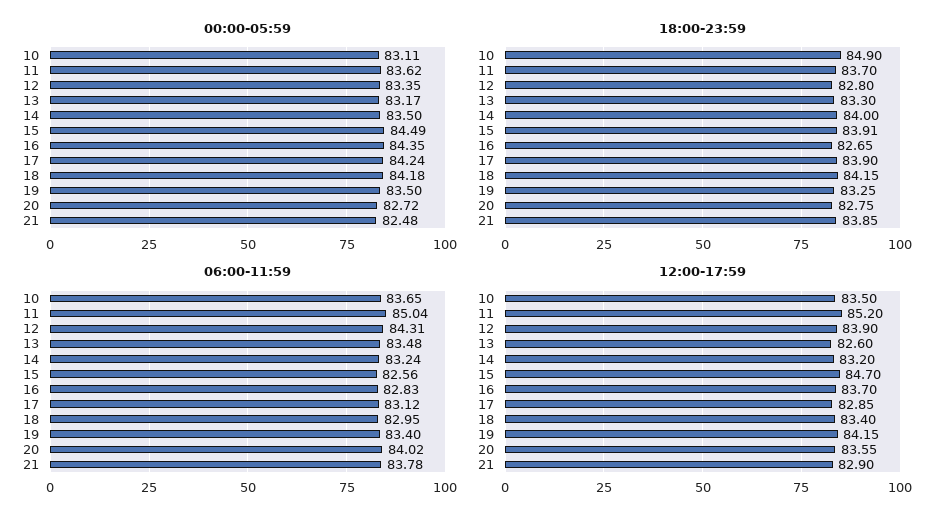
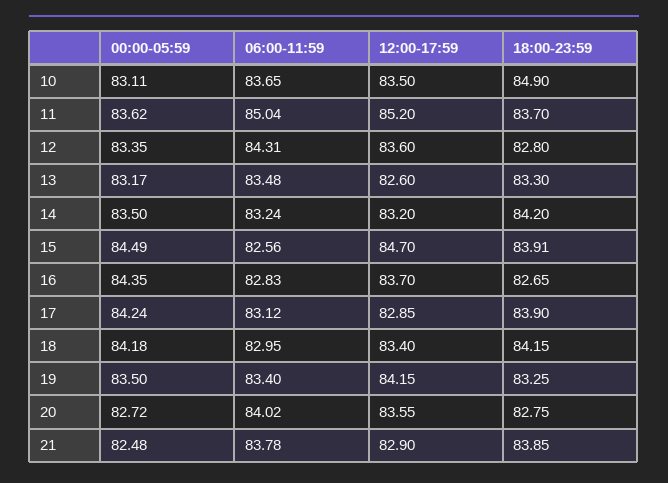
  {
    "00:00-05:59": {
      "10": 83.11,
      "11": 83.62,
      "12": 83.35,
      "13": 83.17,
      "14": 83.5,
      "15": 84.49,
      "16": 84.35,
      "17": 84.24,
      "18": 84.18,
      "19": 83.5,
      "20": 82.72,
      "21": 82.48
    },
    "18:00-23:59": {
      "10": 84.9,
      "11": 83.7,
      "12": 82.8,
      "13": 83.3,
-     "14": 84,
+     "14": 84.2,
      "15": 83.91,
      "16": 82.65,
      "17": 83.9,
      "18": 84.15,
      "19": 83.25,
      "20": 82.75,
      "21": 83.85
    },
    "06:00-11:59": {
      "10": 83.65,
      "11": 85.04,
      "12": 84.31,
      "13": 83.48,
      "14": 83.24,
      "15": 82.56,
      "16": 82.83,
      "17": 83.12,
      "18": 82.95,
      "19": 83.4,
      "20": 84.02,
      "21": 83.78
    },
    "12:00-17:59": {
      "10": 83.5,
      "11": 85.2,
-     "12": 83.9,
+     "12": 83.6,
      "13": 82.6,
      "14": 83.2,
      "15": 84.7,
      "16": 83.7,
      "17": 82.85,
      "18": 83.4,
      "19": 84.15,
      "20": 83.55,
      "21": 82.9
    }
  }

